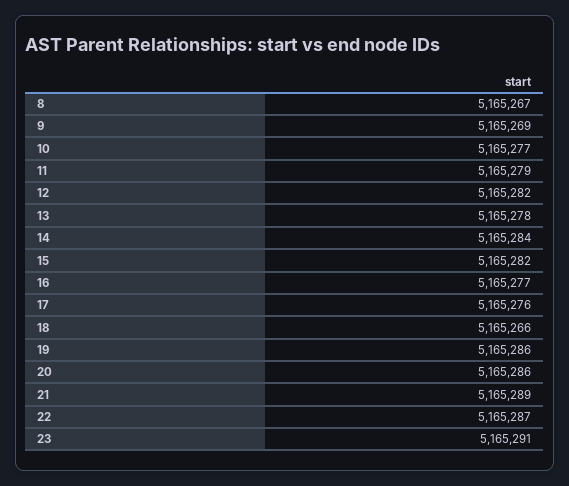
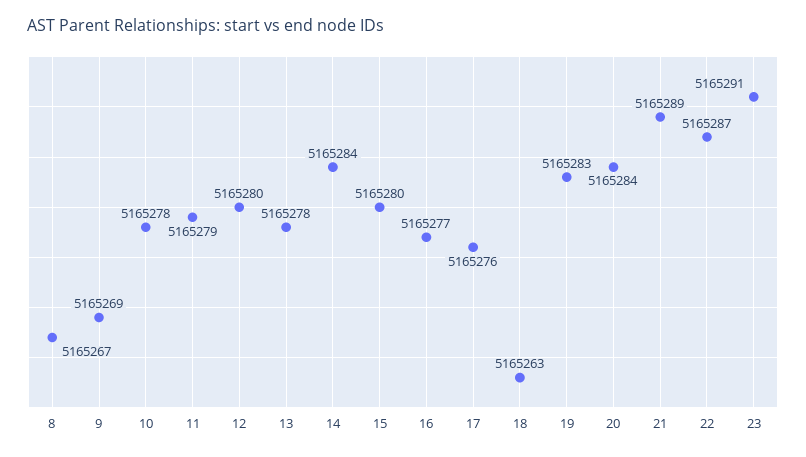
  {
    "8": 5165267,
    "9": 5165269,
-   "10": 5165277,
+   "10": 5165278,
    "11": 5165279,
-   "12": 5165282,
+   "12": 5165280,
    "13": 5165278,
    "14": 5165284,
-   "15": 5165282,
+   "15": 5165280,
    "16": 5165277,
    "17": 5165276,
-   "18": 5165266,
+   "18": 5165263,
-   "19": 5165286,
+   "19": 5165283,
-   "20": 5165286,
+   "20": 5165284,
    "21": 5165289,
    "22": 5165287,
    "23": 5165291
  }

